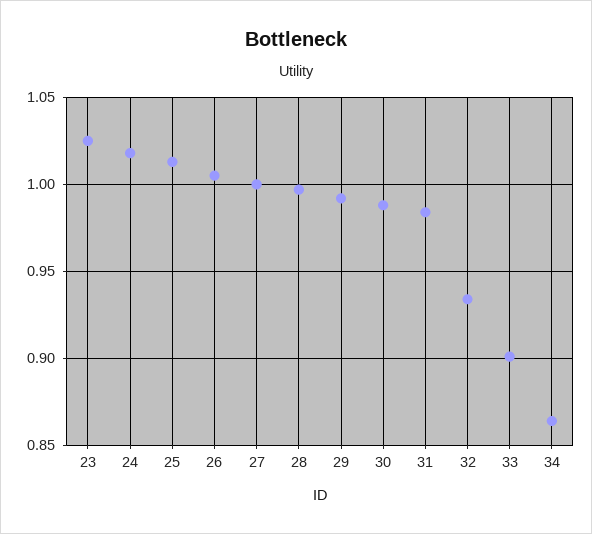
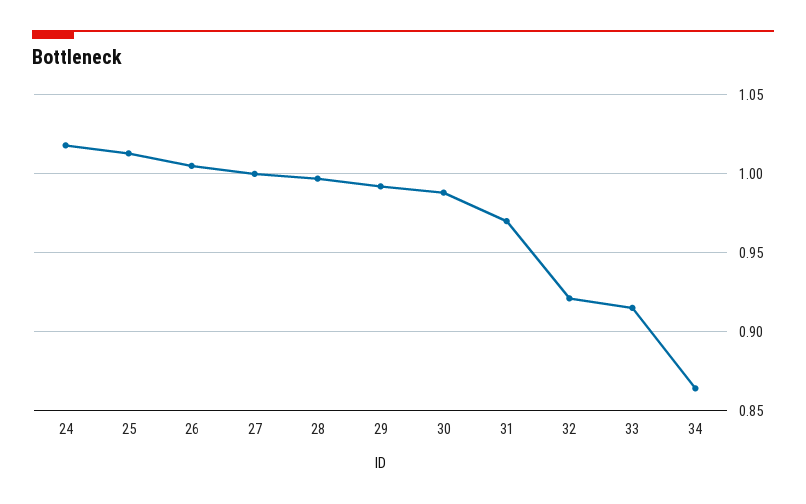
  {
-   "23": 1.025,
    "24": 1.02,
    "25": 1.015,
    "26": 1.005,
    "27": 1,
    "28": 0.995,
    "29": 0.99,
    "30": 0.99,
-   "31": 0.985,
+   "31": 0.97,
-   "32": 0.935,
+   "32": 0.92,
-   "33": 0.9,
+   "33": 0.915,
    "34": 0.865
  }

